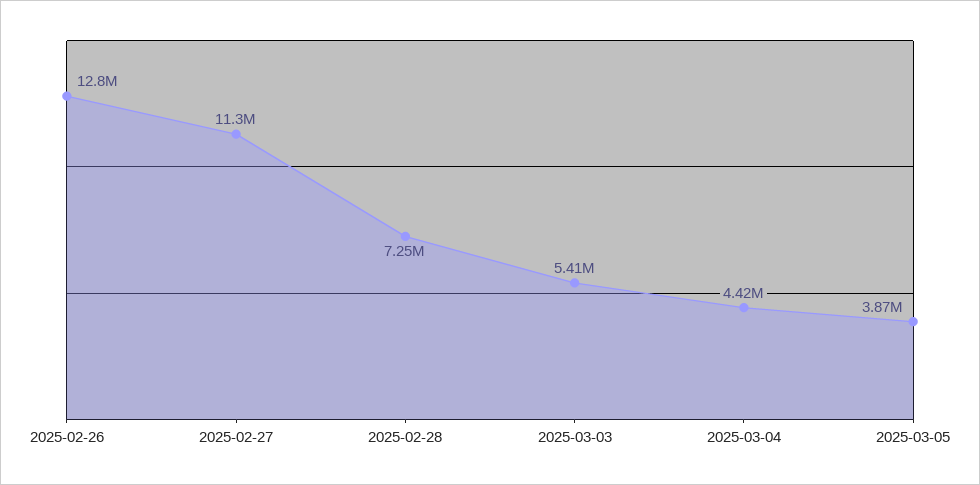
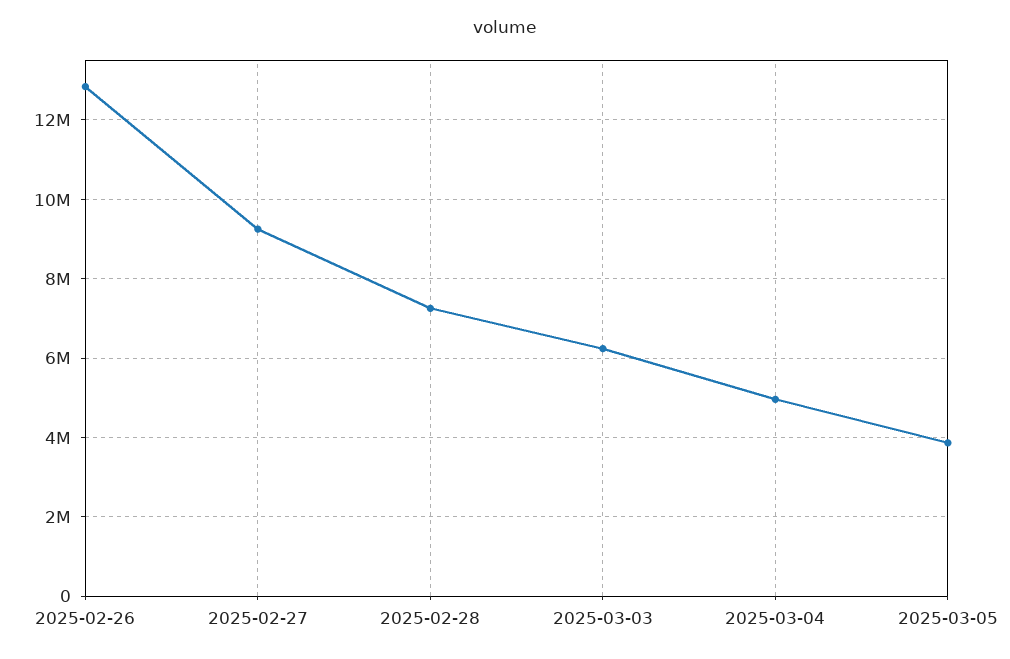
  {
    "2025-02-26": 12800000,
-   "2025-02-27": 11300000,
+   "2025-02-27": 9200000,
    "2025-02-28": 7250000,
-   "2025-03-03": 5410000,
+   "2025-03-03": 6200000,
-   "2025-03-04": 4420000,
+   "2025-03-04": 5000000,
    "2025-03-05": 3870000
  }

